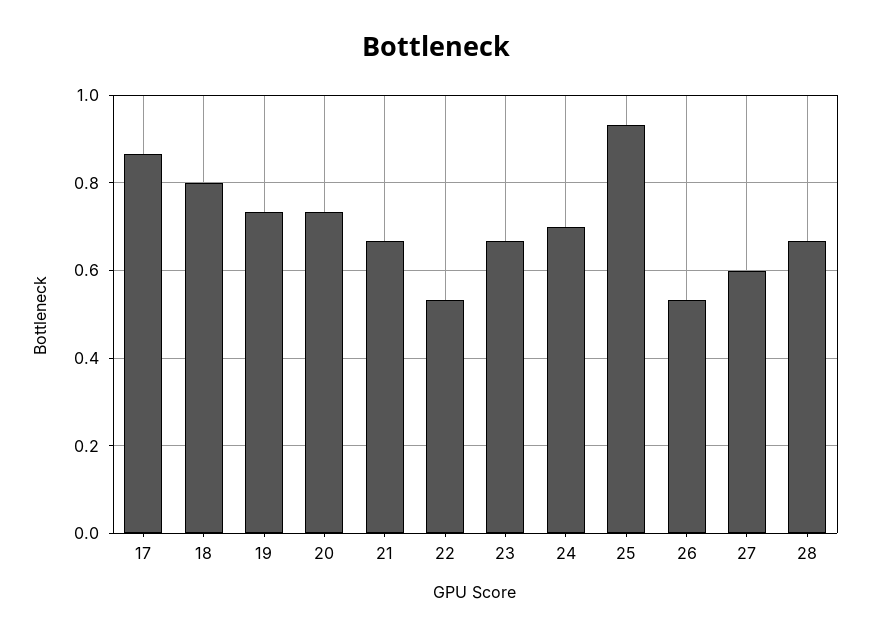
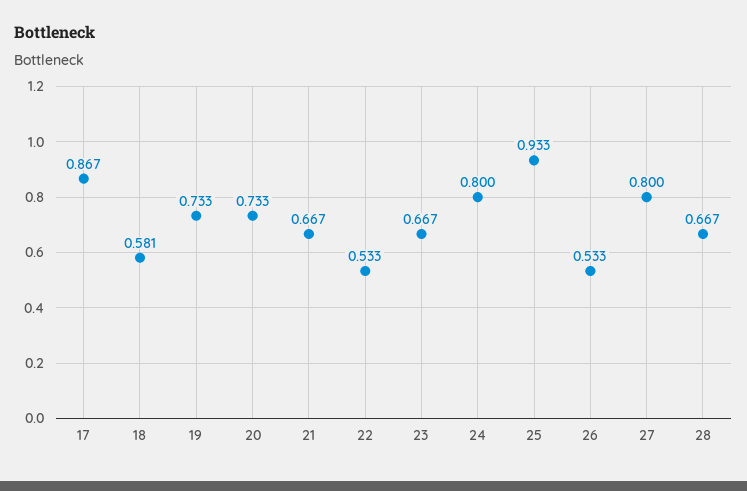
  {
    "17": 0.867,
-   "18": 0.8,
+   "18": 0.581,
    "19": 0.733,
    "20": 0.733,
    "21": 0.667,
    "22": 0.533,
    "23": 0.667,
-   "24": 0.7,
+   "24": 0.8,
    "25": 0.933,
    "26": 0.533,
-   "27": 0.6,
+   "27": 0.8,
    "28": 0.667
  }

